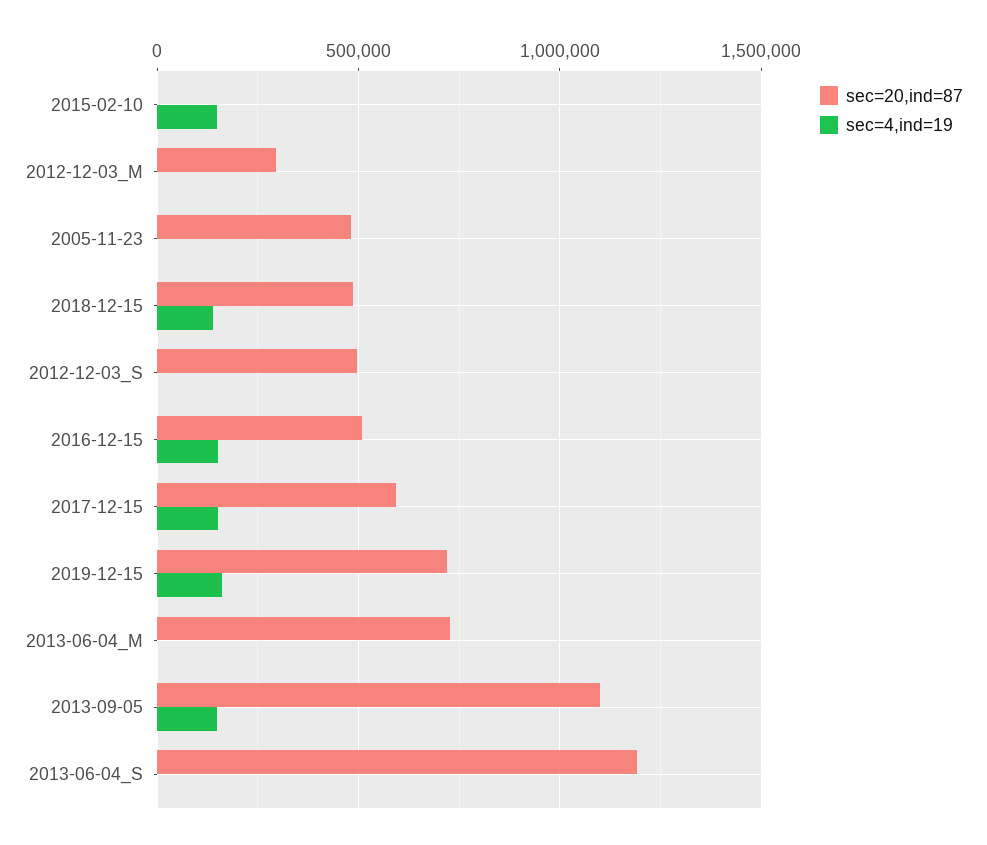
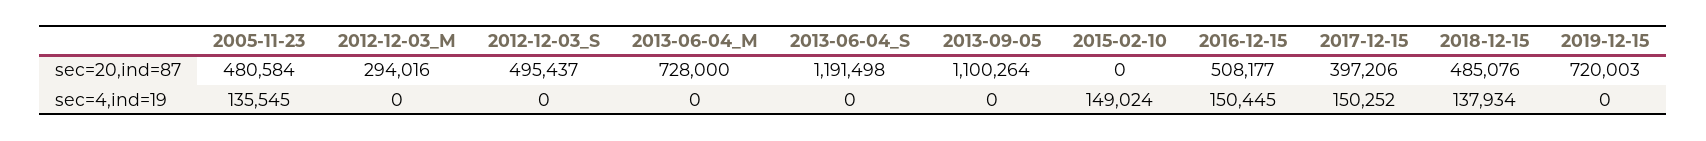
  {
    "sec=20,ind=87": {
      "2015-02-10": 0,
      "2012-12-03_M": 294016,
      "2005-11-23": 480584,
      "2018-12-15": 485076,
      "2012-12-03_S": 495437,
      "2016-12-15": 508177,
-     "2017-12-15": 600000,
+     "2017-12-15": 397206,
      "2019-12-15": 720003,
      "2013-06-04_M": 728000,
      "2013-09-05": 1100264,
      "2013-06-04_S": 1191498
    },
    "sec=4,ind=19": {
      "2015-02-10": 149024,
      "2012-12-03_M": 0,
-     "2005-11-23": 0,
+     "2005-11-23": 135545,
      "2018-12-15": 137934,
      "2012-12-03_S": 0,
      "2016-12-15": 150445,
      "2017-12-15": 150252,
-     "2019-12-15": 150000,
+     "2019-12-15": 0,
      "2013-06-04_M": 0,
-     "2013-09-05": 150000,
+     "2013-09-05": 0,
      "2013-06-04_S": 0
    }
  }

